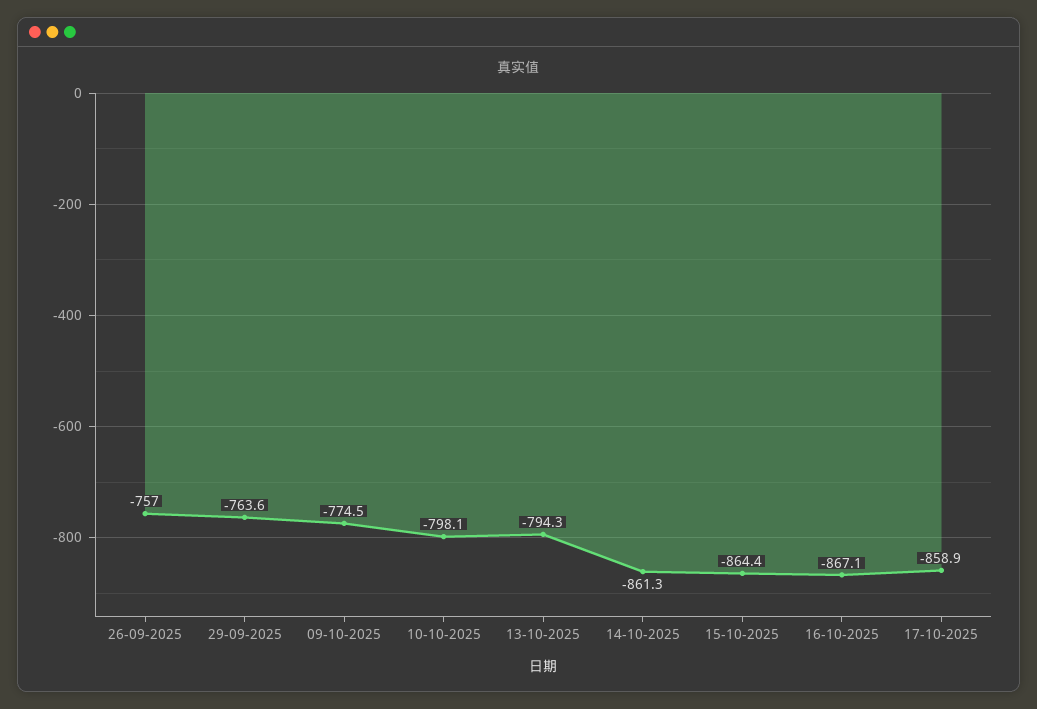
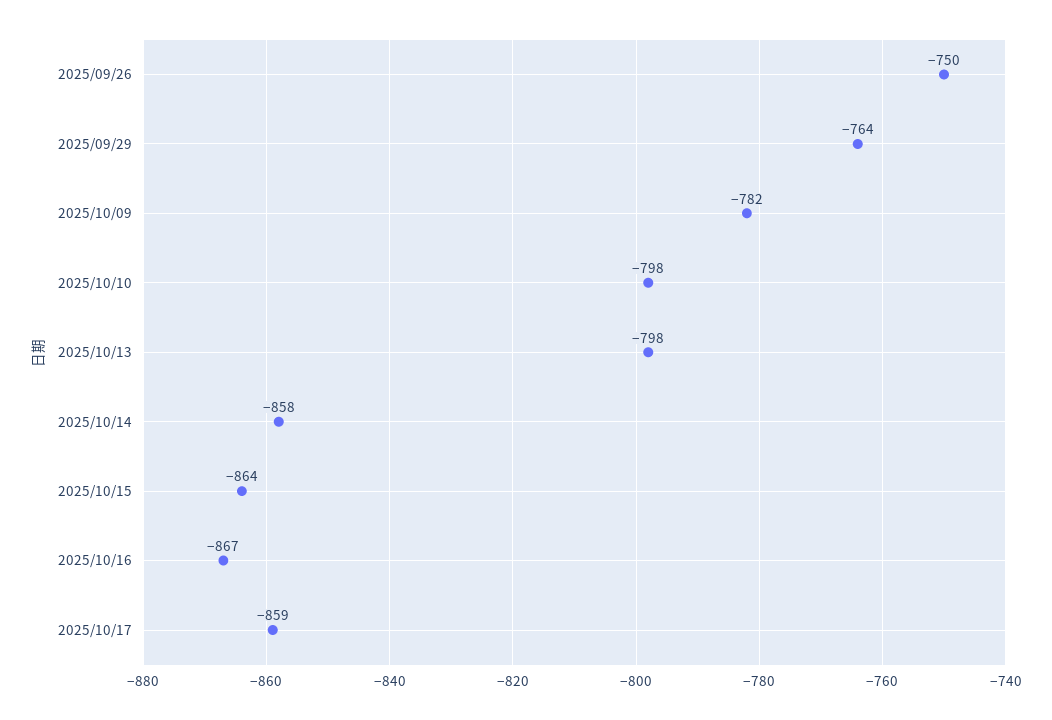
  {
-   "26-09-2025": -757,
+   "26-09-2025": -750,
    "29-09-2025": -763.6,
-   "09-10-2025": -774.5,
+   "09-10-2025": -782,
    "10-10-2025": -798.1,
-   "13-10-2025": -794.3,
+   "13-10-2025": -798,
-   "14-10-2025": -861.3,
+   "14-10-2025": -858,
    "15-10-2025": -864.4,
    "16-10-2025": -867.1,
    "17-10-2025": -858.9
  }

